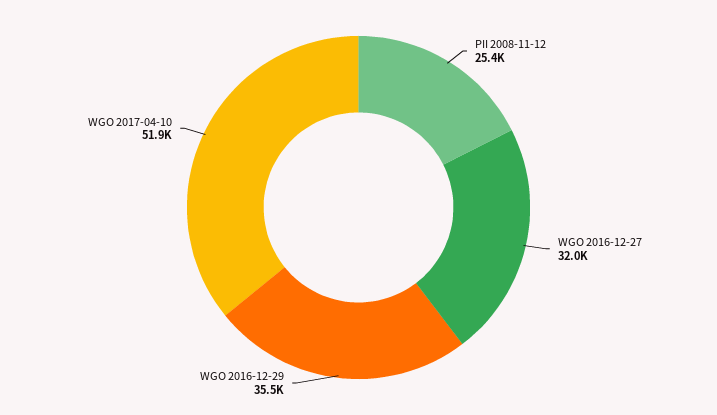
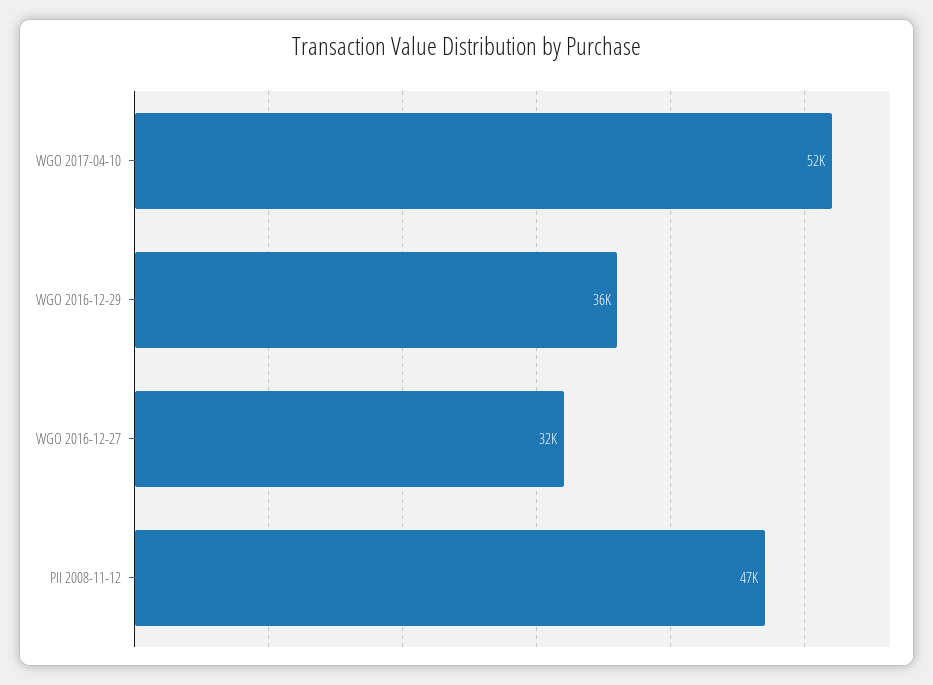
  {
-   "PII 2008-11-12": 25400,
+   "PII 2008-11-12": 47000,
    "WGO 2016-12-27": 32000,
    "WGO 2016-12-29": 35500,
    "WGO 2017-04-10": 51900
  }

